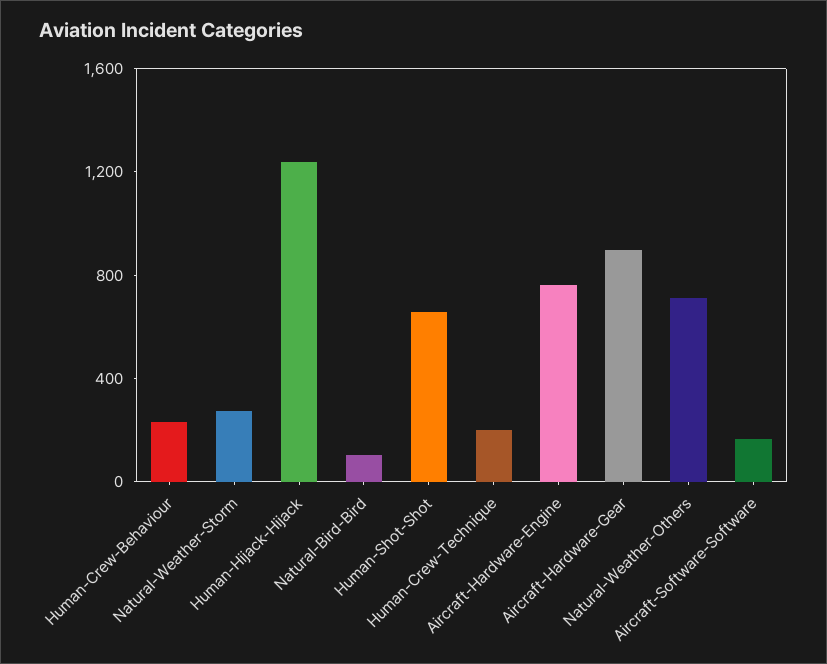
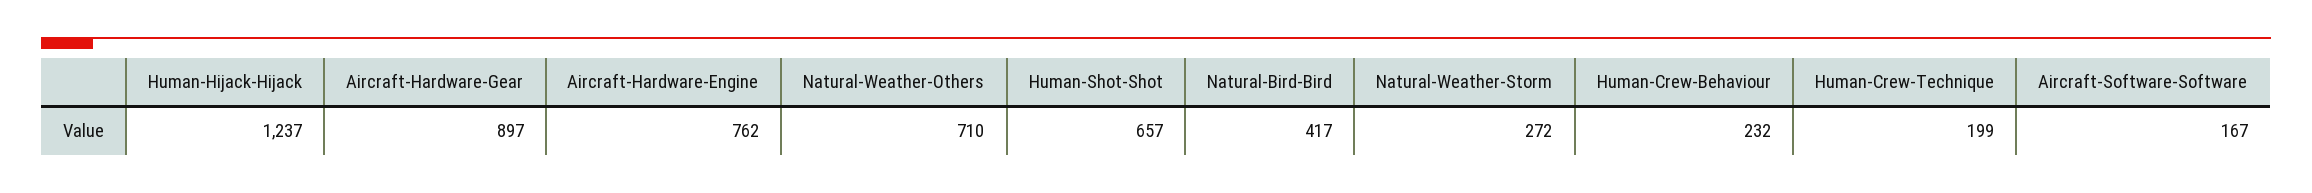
  {
    "Human-Crew-Behaviour": 232,
    "Natural-Weather-Storm": 272,
    "Human-Hijack-Hijack": 1237,
-   "Natural-Bird-Bird": 100,
+   "Natural-Bird-Bird": 417,
    "Human-Shot-Shot": 657,
    "Human-Crew-Technique": 199,
    "Aircraft-Hardware-Engine": 762,
    "Aircraft-Hardware-Gear": 897,
    "Natural-Weather-Others": 710,
    "Aircraft-Software-Software": 167
  }

